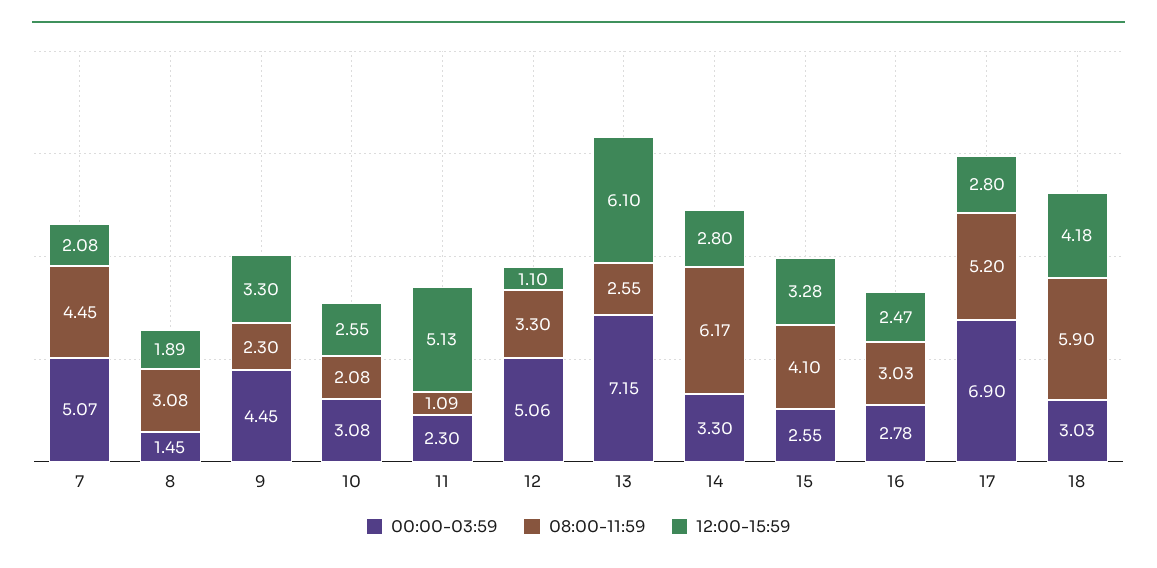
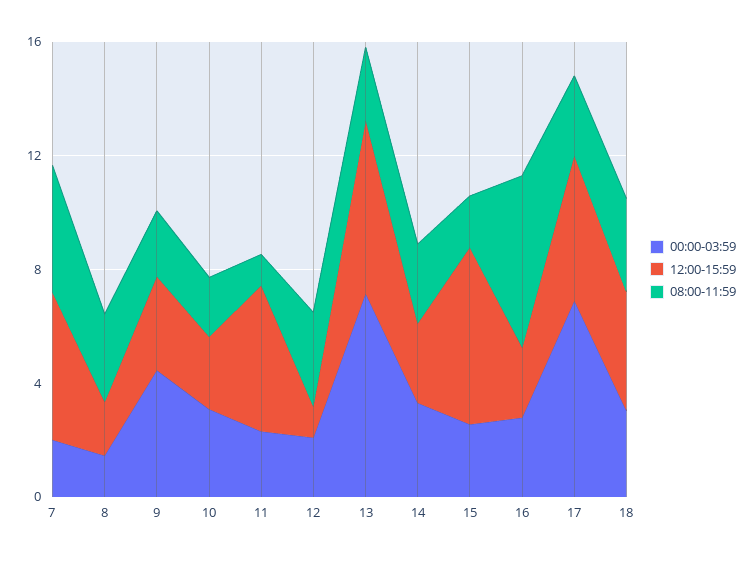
  {
    "00:00-03:59": {
-     "7": 5.07,
+     "7": 2,
      "8": 1.45,
      "9": 4.45,
      "10": 3.08,
      "11": 2.3,
-     "12": 5.06,
+     "12": 2,
      "13": 7.15,
      "14": 3.3,
      "15": 2.55,
      "16": 2.78,
      "17": 6.9,
      "18": 3.03
    },
    "08:00-11:59": {
      "7": 4.45,
      "8": 3.08,
      "9": 2.3,
      "10": 2.08,
      "11": 1.09,
      "12": 3.3,
      "13": 2.55,
-     "14": 6.17,
+     "14": 3,
-     "15": 4.1,
+     "15": 2,
-     "16": 3.03,
+     "16": 6,
-     "17": 5.2,
+     "17": 3,
-     "18": 5.9
+     "18": 3
    },
    "12:00-15:59": {
-     "7": 2.08,
+     "7": 5,
      "8": 1.89,
      "9": 3.3,
      "10": 2.55,
      "11": 5.13,
      "12": 1.1,
      "13": 6.1,
      "14": 2.8,
-     "15": 3.28,
+     "15": 6,
      "16": 2.47,
-     "17": 2.8,
+     "17": 5,
      "18": 4.18
    }
  }

